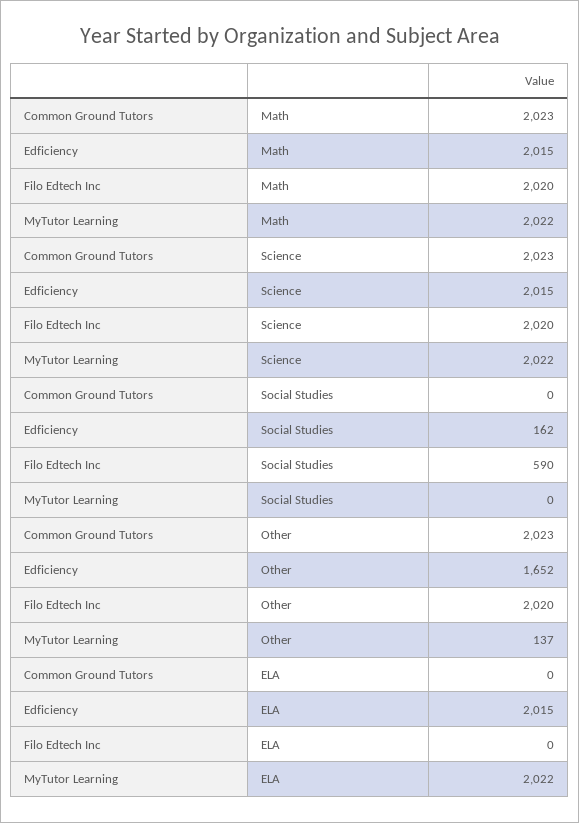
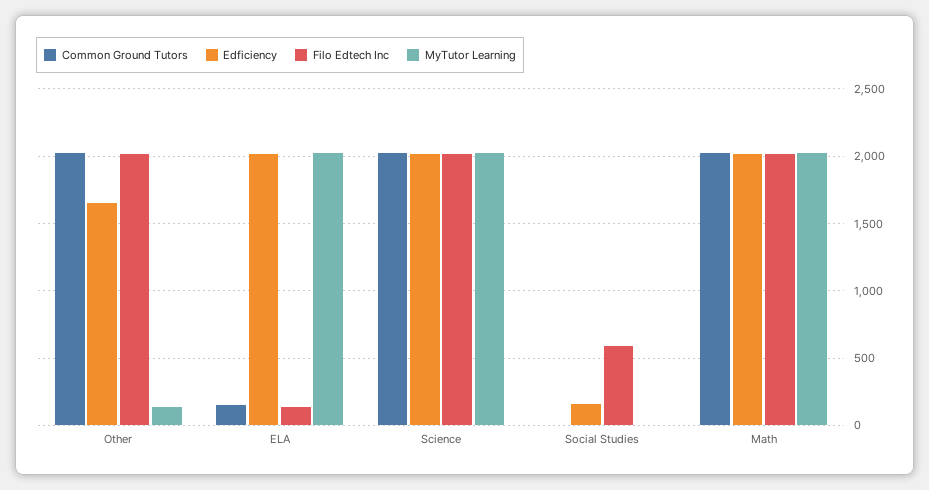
  {
    "Common Ground Tutors": {
      "Math": 2023,
      "Science": 2023,
      "Social Studies": 0,
      "Other": 2023,
-     "ELA": 0
+     "ELA": 150
    },
    "Edficiency": {
      "Math": 2015,
      "Science": 2015,
      "Social Studies": 162,
      "Other": 1652,
      "ELA": 2015
    },
    "Filo Edtech Inc": {
      "Math": 2020,
      "Science": 2020,
      "Social Studies": 590,
      "Other": 2020,
-     "ELA": 0
+     "ELA": 150
    },
    "MyTutor Learning": {
      "Math": 2022,
      "Science": 2022,
      "Social Studies": 0,
      "Other": 137,
      "ELA": 2022
    }
  }

